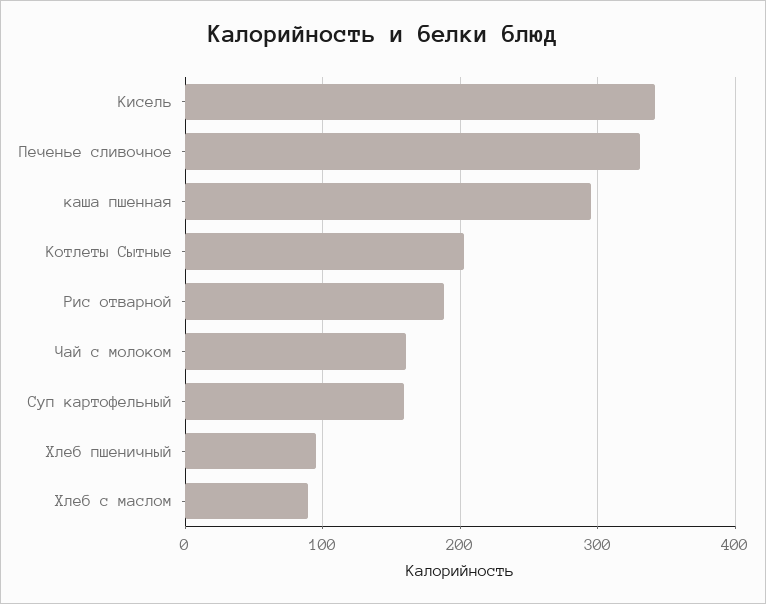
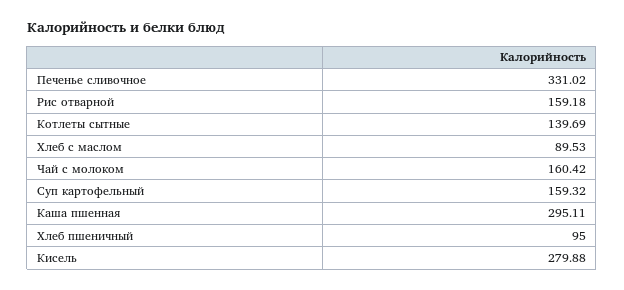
  {
-   "Кисель": 340,
+   "Кисель": 279.88,
    "Печенье сливочное": 331.02,
    "каша пшенная": 295.11,
-   "Котлеты Сытные": 200,
+   "Котлеты Сытные": 139.69,
-   "Рис отварной": 190,
+   "Рис отварной": 159.18,
    "Чай с молоком": 160.42,
    "Суп картофельный": 159.32,
    "Хлеб пшеничный": 95,
    "Хлеб с маслом": 89.53
  }

